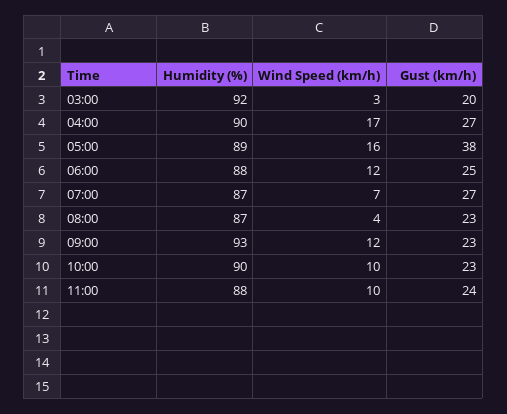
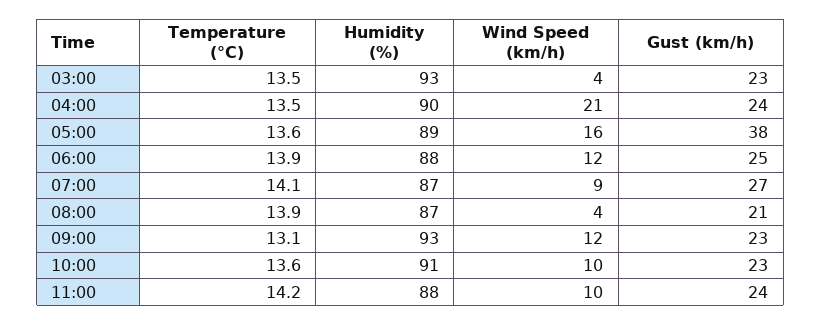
  {
    "Humidity (%)": {
-     "03:00": 92,
+     "03:00": 93,
      "04:00": 90,
      "05:00": 89,
      "06:00": 88,
      "07:00": 87,
      "08:00": 87,
      "09:00": 93,
-     "10:00": 90,
+     "10:00": 91,
      "11:00": 88
    },
    "Wind Speed (km/h)": {
-     "03:00": 3,
+     "03:00": 4,
-     "04:00": 17,
+     "04:00": 21,
      "05:00": 16,
      "06:00": 12,
-     "07:00": 7,
+     "07:00": 9,
      "08:00": 4,
      "09:00": 12,
      "10:00": 10,
      "11:00": 10
    },
    "Gust (km/h)": {
-     "03:00": 20,
+     "03:00": 23,
-     "04:00": 27,
+     "04:00": 24,
      "05:00": 38,
      "06:00": 25,
      "07:00": 27,
-     "08:00": 23,
+     "08:00": 21,
      "09:00": 23,
      "10:00": 23,
      "11:00": 24
-   }
+   },
+   "Temperature (°C)": {
+     "03:00": 13.5,
+     "04:00": 13.5,
+     "05:00": 13.6,
+     "06:00": 13.9,
+     "07:00": 14.1,
+     "08:00": 13.9,
+     "09:00": 13.1,
+     "10:00": 13.6,
+     "11:00": 14.2
+   }
  }

